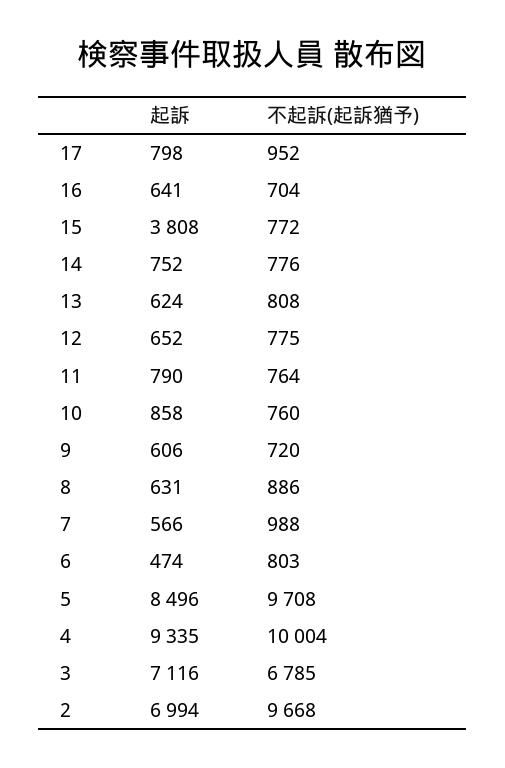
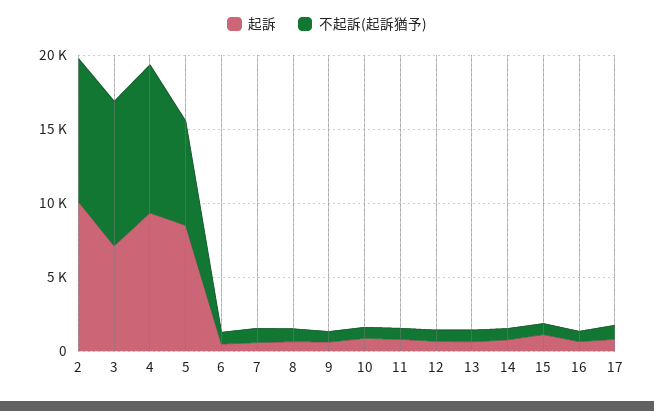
  {
    "起訴": {
      "17": 798,
      "16": 641,
-     "15": 3808,
+     "15": 1000,
      "14": 752,
      "13": 624,
      "12": 652,
      "11": 790,
      "10": 858,
      "9": 606,
      "8": 631,
      "7": 566,
      "6": 474,
      "5": 8496,
      "4": 9335,
      "3": 7116,
-     "2": 6994
+     "2": 10000
    },
    "不起訴(起訴猶予)": {
      "17": 952,
      "16": 704,
      "15": 772,
      "14": 776,
      "13": 808,
      "12": 775,
      "11": 764,
      "10": 760,
      "9": 720,
      "8": 886,
      "7": 988,
      "6": 803,
-     "5": 9708,
+     "5": 7000,
      "4": 10004,
-     "3": 6785,
+     "3": 10000,
      "2": 9668
    }
  }

